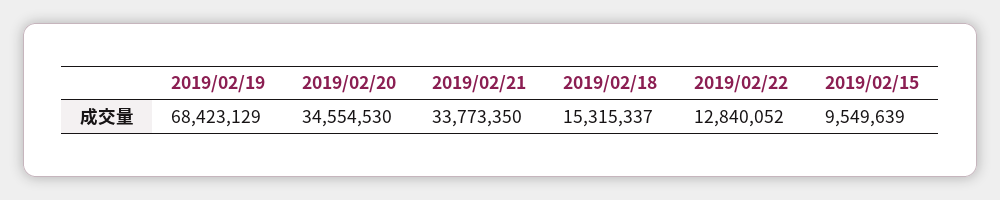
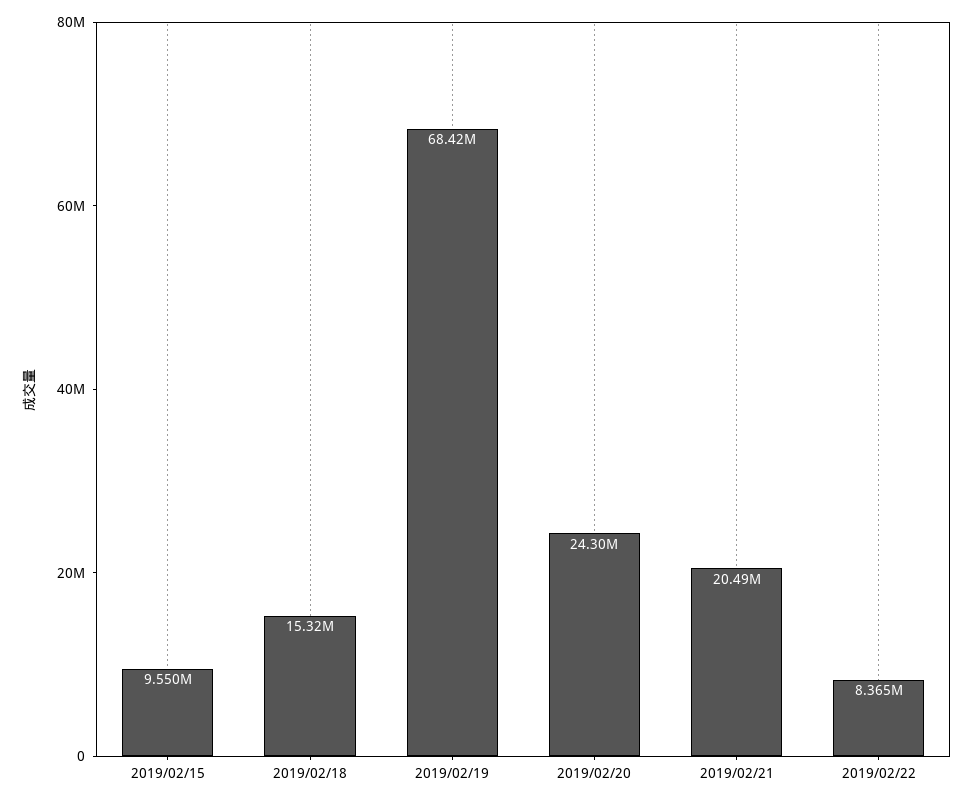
  {
    "2019/02/19": 68423129,
-   "2019/02/20": 34554530,
+   "2019/02/20": 24300000,
-   "2019/02/21": 33773350,
+   "2019/02/21": 20490000,
    "2019/02/18": 15315337,
-   "2019/02/22": 12840052,
+   "2019/02/22": 8365000,
    "2019/02/15": 9549639
  }

